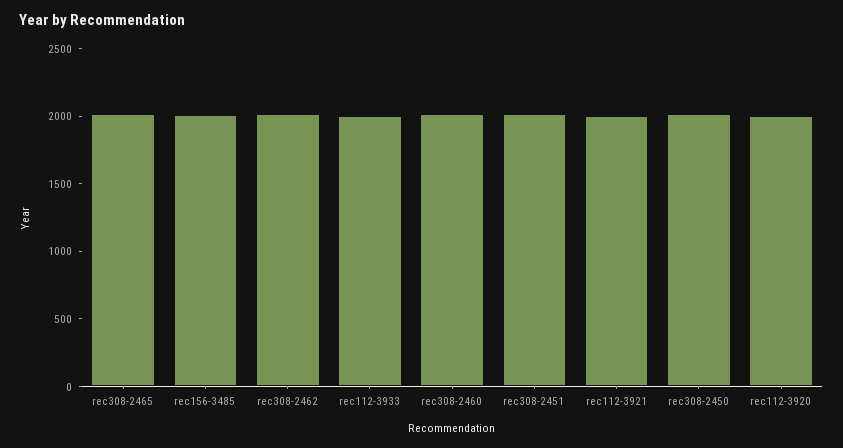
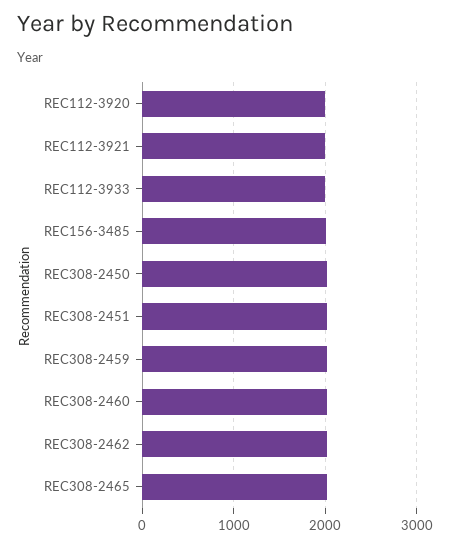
  {
    "rec308-2465": 2000,
    "rec156-3485": 2000,
    "rec308-2462": 2000,
    "rec112-3933": 2000,
    "rec308-2460": 2000,
    "rec308-2451": 2000,
    "rec112-3921": 2000,
    "rec308-2450": 2000,
-   "rec112-3920": 2000
+   "rec112-3920": 2000,
+   "REC308-2459": 2000
  }

